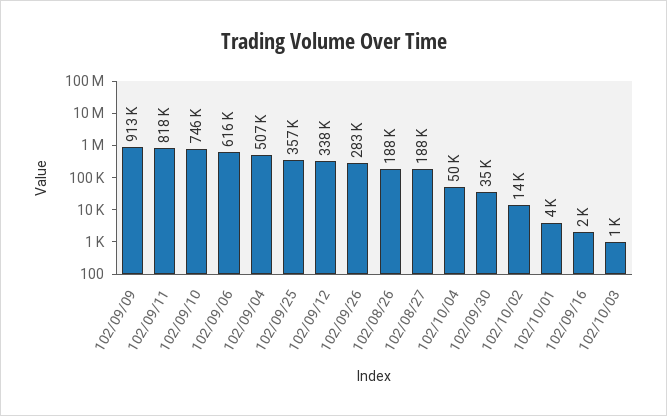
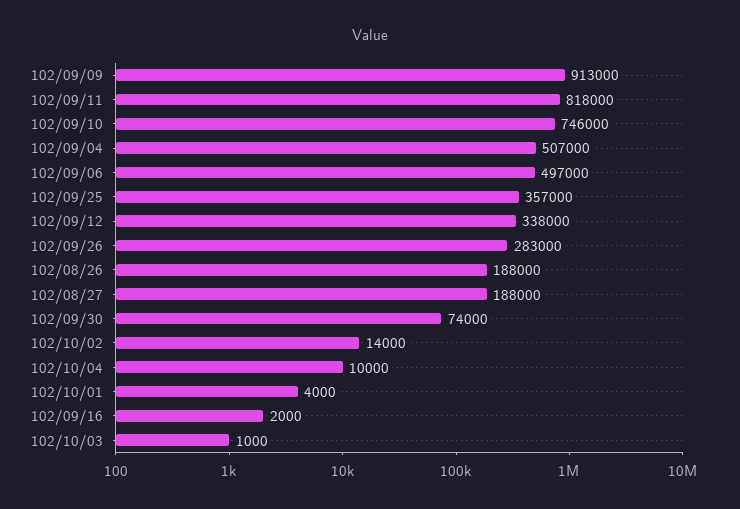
  {
    "102/09/09": 913000,
    "102/09/11": 818000,
    "102/09/10": 746000,
-   "102/09/06": 616000,
+   "102/09/06": 497000,
    "102/09/04": 507000,
    "102/09/25": 357000,
    "102/09/12": 338000,
    "102/09/26": 283000,
    "102/08/26": 188000,
    "102/08/27": 188000,
-   "102/10/04": 50000,
+   "102/10/04": 10000,
-   "102/09/30": 35000,
+   "102/09/30": 74000,
    "102/10/02": 14000,
    "102/10/01": 4000,
    "102/09/16": 2000,
    "102/10/03": 1000
  }

